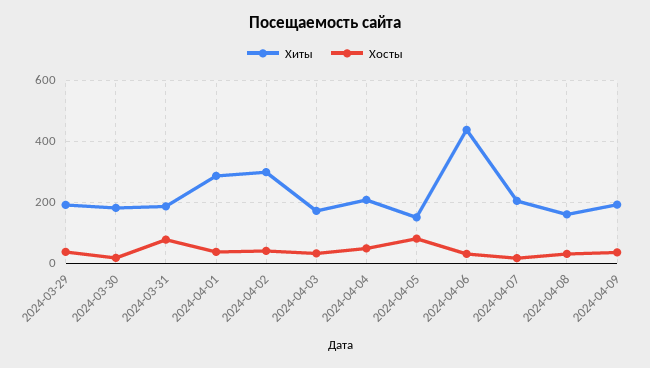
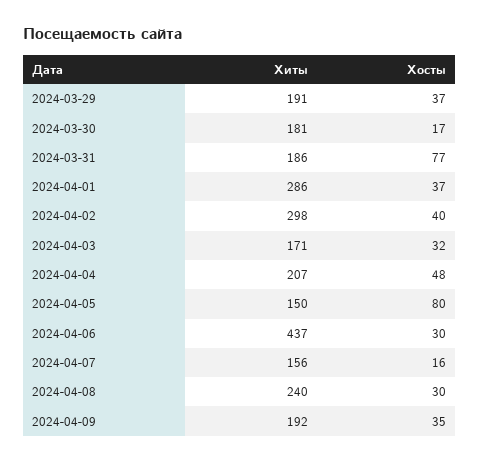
  {
    "Хиты": {
      "2024-03-29": 191,
      "2024-03-30": 181,
      "2024-03-31": 186,
      "2024-04-01": 286,
      "2024-04-02": 298,
      "2024-04-03": 171,
      "2024-04-04": 207,
      "2024-04-05": 150,
      "2024-04-06": 437,
-     "2024-04-07": 200,
+     "2024-04-07": 156,
-     "2024-04-08": 160,
+     "2024-04-08": 240,
      "2024-04-09": 192
    },
    "Хосты": {
      "2024-03-29": 37,
      "2024-03-30": 17,
      "2024-03-31": 77,
      "2024-04-01": 37,
      "2024-04-02": 40,
      "2024-04-03": 32,
      "2024-04-04": 48,
      "2024-04-05": 80,
      "2024-04-06": 30,
      "2024-04-07": 16,
      "2024-04-08": 30,
      "2024-04-09": 35
    }
  }

